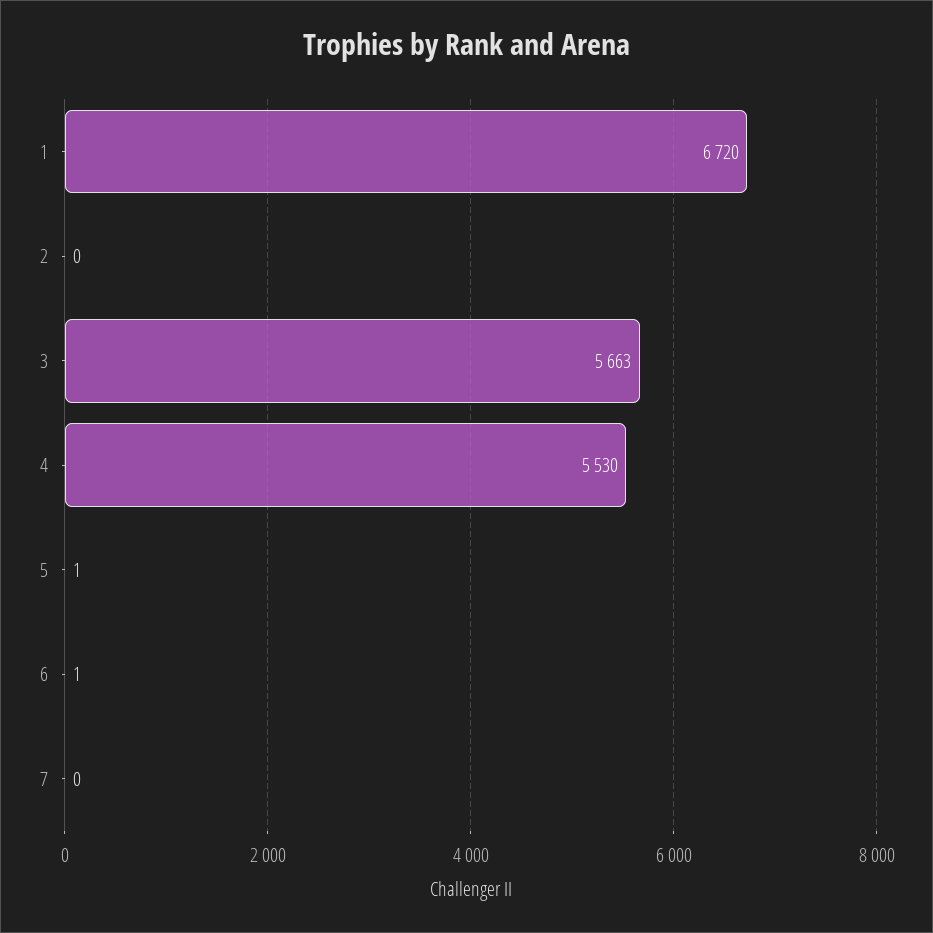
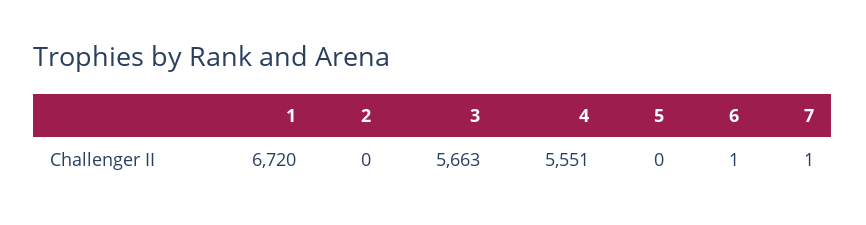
  {
    "1": 6720,
    "2": 0,
    "3": 5663,
-   "4": 5530,
+   "4": 5551,
-   "5": 1,
+   "5": 0,
    "6": 1,
-   "7": 0
+   "7": 1
  }

